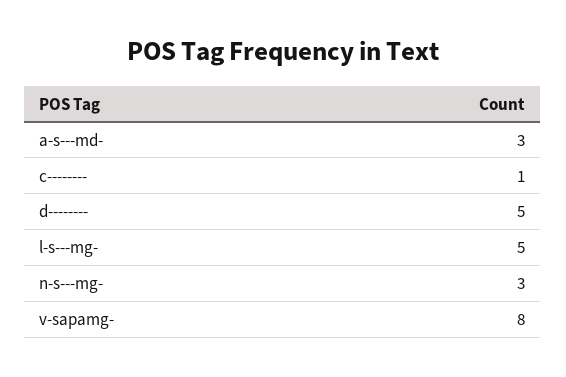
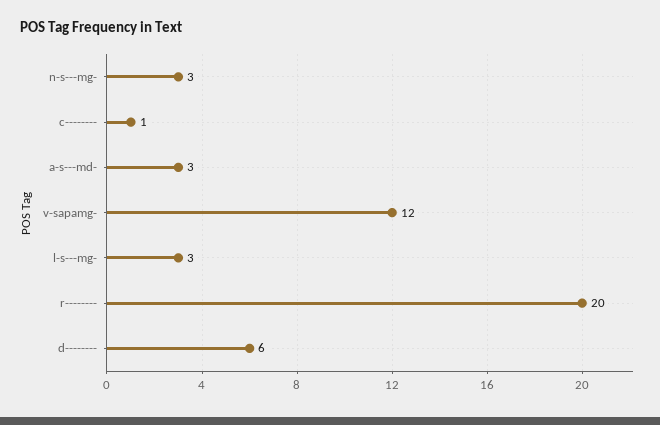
  {
    "a-s---md-": 3,
    "c--------": 1,
-   "d--------": 5,
+   "d--------": 6,
-   "l-s---mg-": 5,
+   "l-s---mg-": 3,
    "n-s---mg-": 3,
-   "v-sapamg-": 8
+   "v-sapamg-": 12,
+   "r--------": 20
  }

